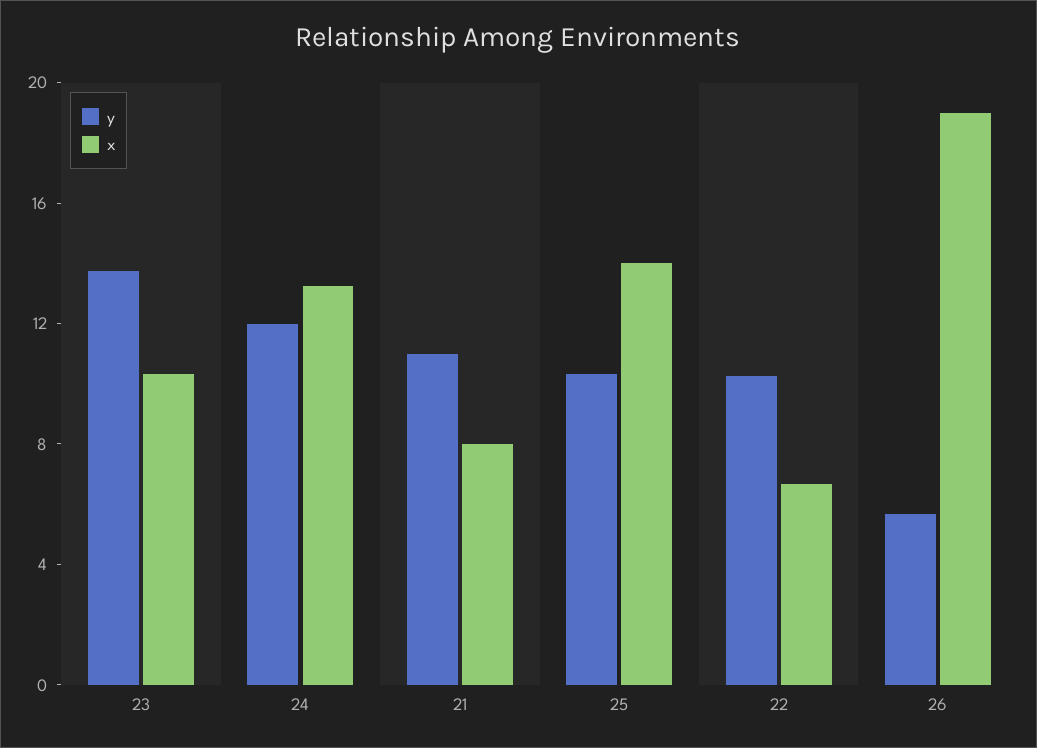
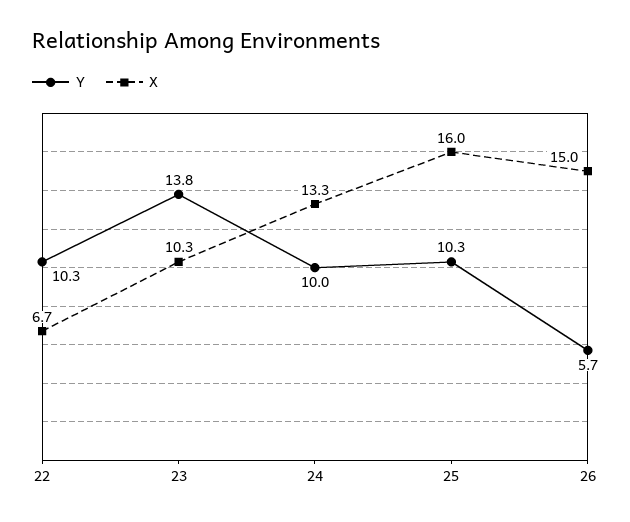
  {
    "y": {
      "23": 13.8,
-     "24": 12,
+     "24": 10,
-     "21": 11,
      "25": 10.3,
      "22": 10.3,
      "26": 5.7
    },
    "x": {
      "23": 10.3,
      "24": 13.3,
-     "21": 8,
-     "25": 14,
+     "25": 16,
      "22": 6.7,
-     "26": 19
+     "26": 15
    }
  }

